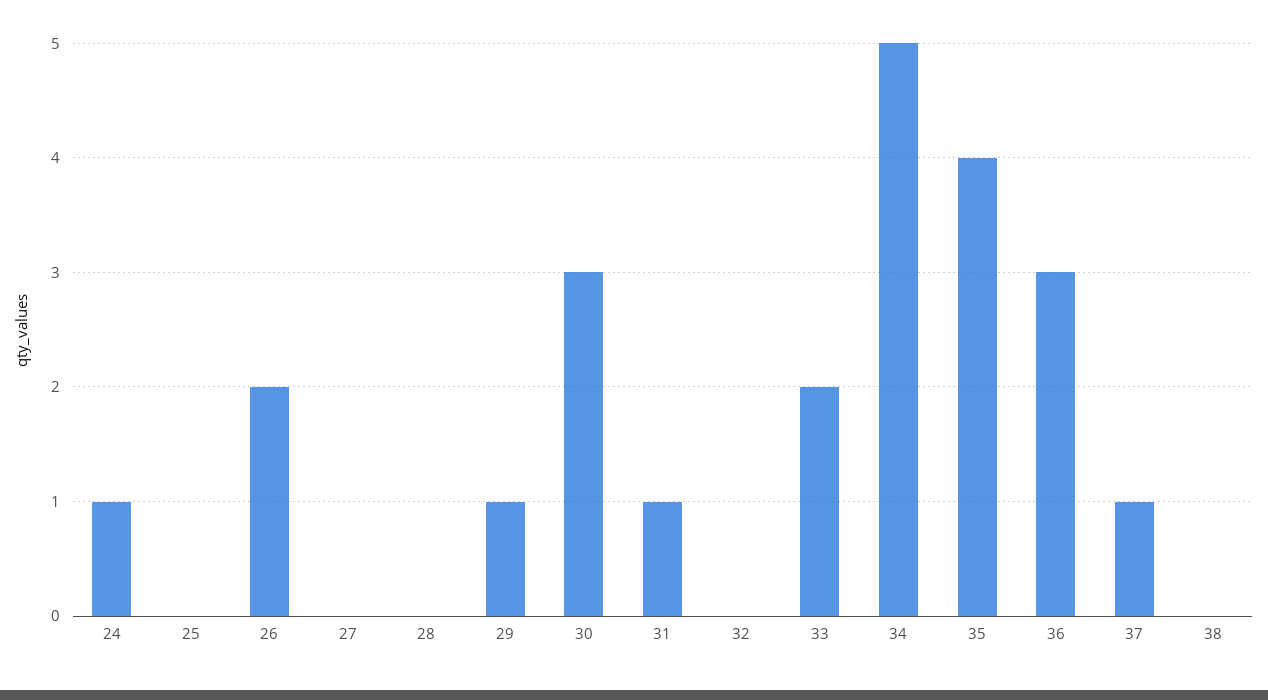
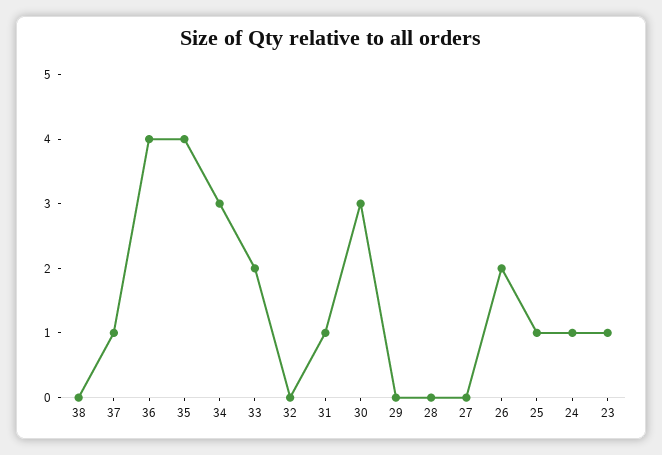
  {
    "24": 1,
-   "25": 0,
+   "25": 1,
    "26": 2,
    "27": 0,
    "28": 0,
-   "29": 1,
+   "29": 0,
    "30": 3,
    "31": 1,
    "32": 0,
    "33": 2,
-   "34": 5,
+   "34": 3,
    "35": 4,
-   "36": 3,
+   "36": 4,
    "37": 1,
-   "38": 0
+   "38": 0,
+   "23": 1
  }

